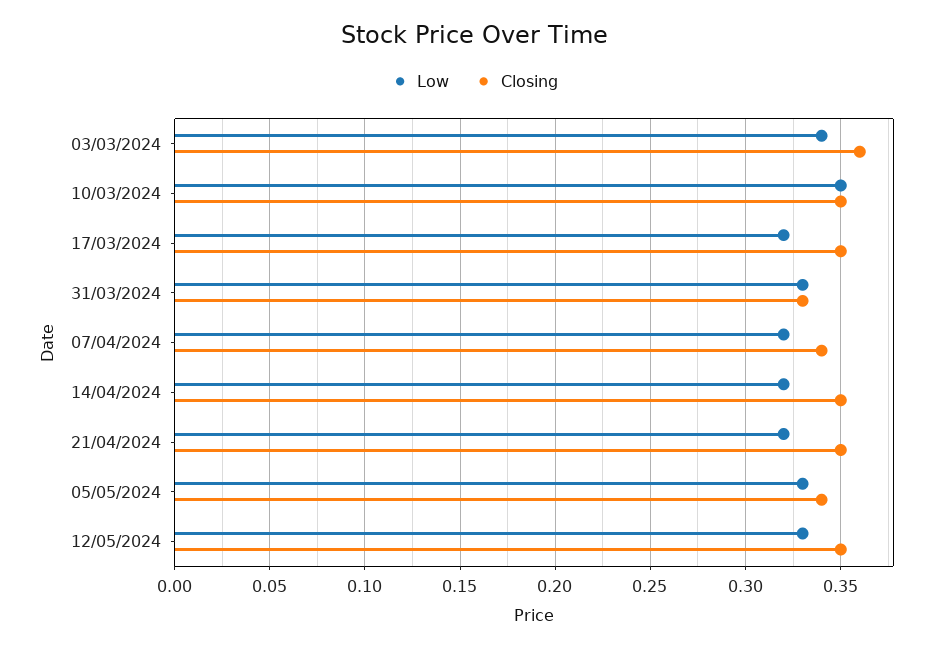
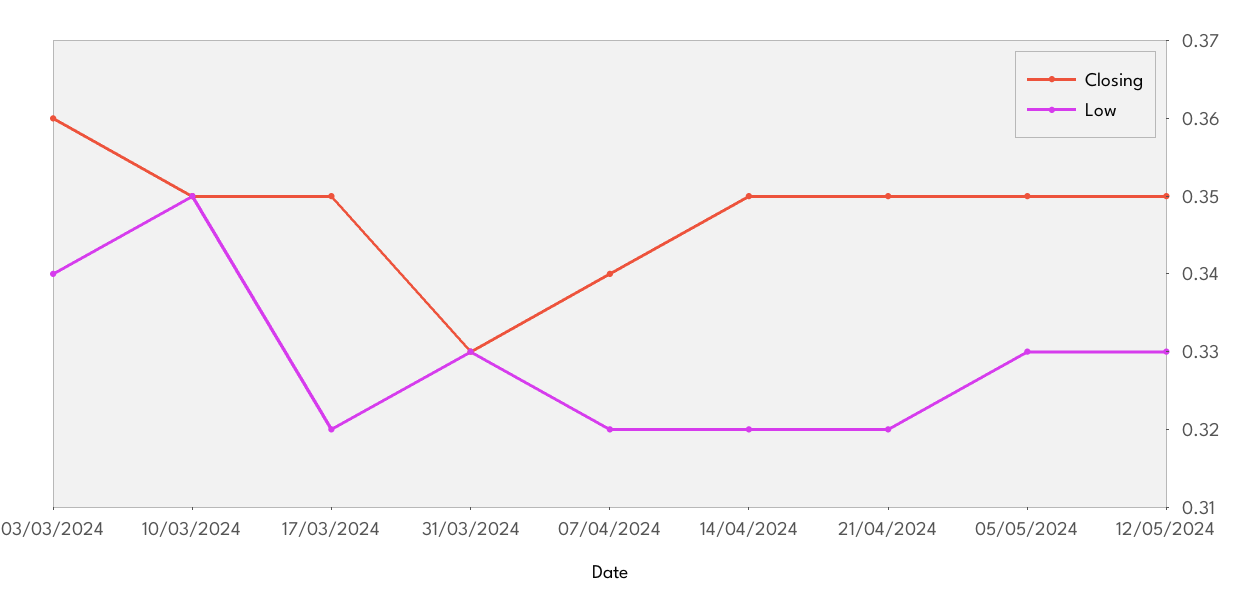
  {
    "Low": {
      "03/03/2024": 0.34,
      "10/03/2024": 0.35,
      "17/03/2024": 0.32,
      "31/03/2024": 0.33,
      "07/04/2024": 0.32,
      "14/04/2024": 0.32,
      "21/04/2024": 0.32,
      "05/05/2024": 0.33,
      "12/05/2024": 0.33
    },
    "Closing": {
      "03/03/2024": 0.36,
      "10/03/2024": 0.35,
      "17/03/2024": 0.35,
      "31/03/2024": 0.33,
      "07/04/2024": 0.34,
      "14/04/2024": 0.35,
      "21/04/2024": 0.35,
-     "05/05/2024": 0.34,
+     "05/05/2024": 0.35,
      "12/05/2024": 0.35
    }
  }

